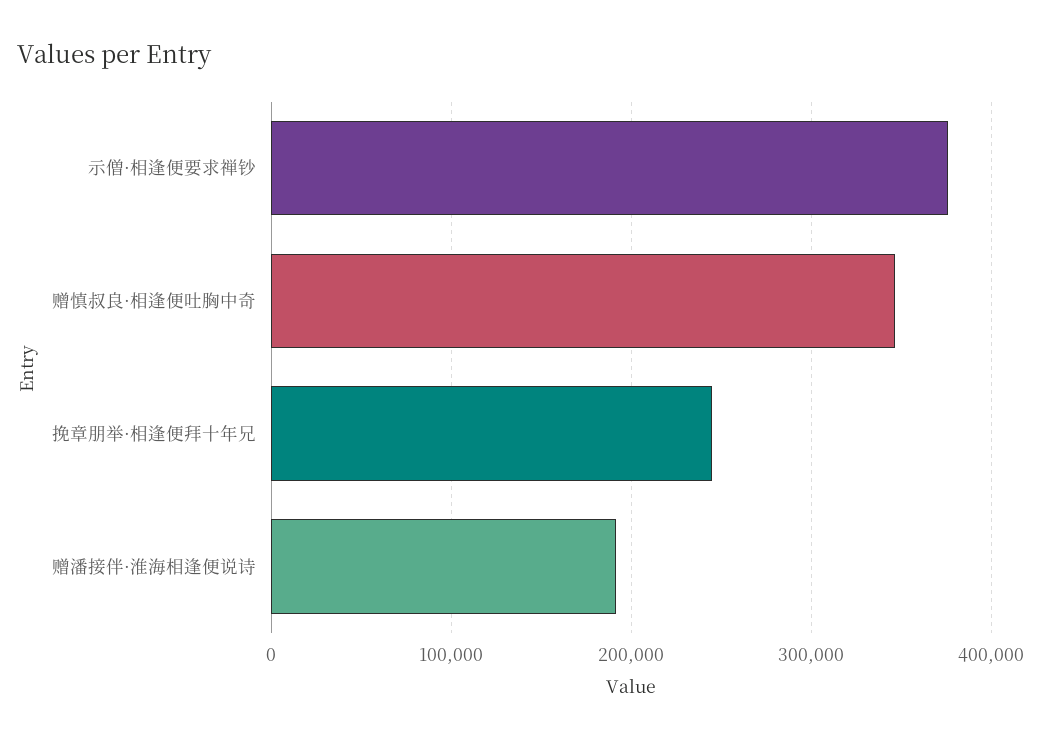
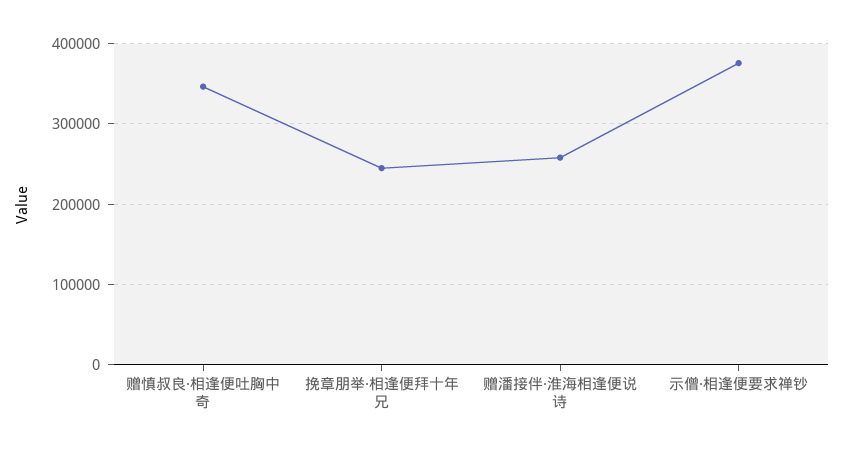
  {
    "示僧·相逢便要求禅钞": 380000,
    "赠慎叔良·相逢便吐胸中奇": 350000,
    "挽章朋举·相逢便拜十年兄": 240000,
-   "赠潘接伴·淮海相逢便说诗": 190000
+   "赠潘接伴·淮海相逢便说诗": 260000
  }

